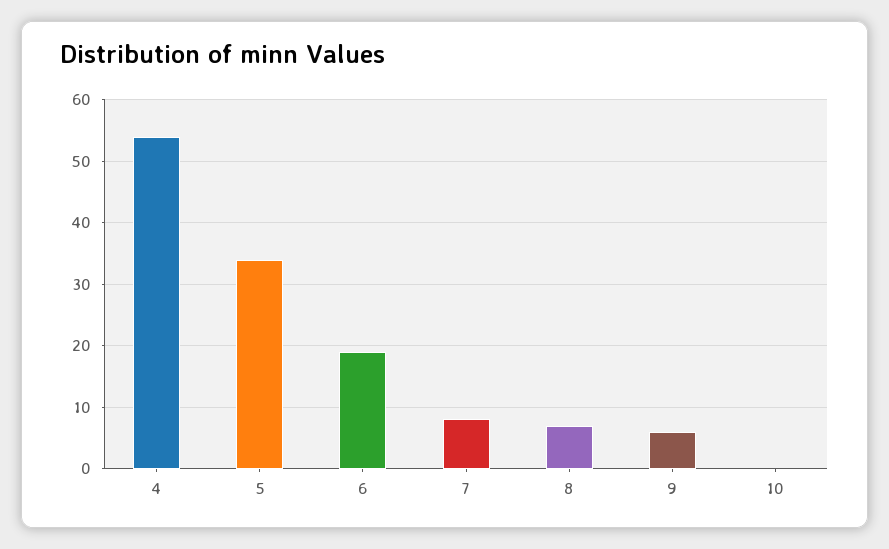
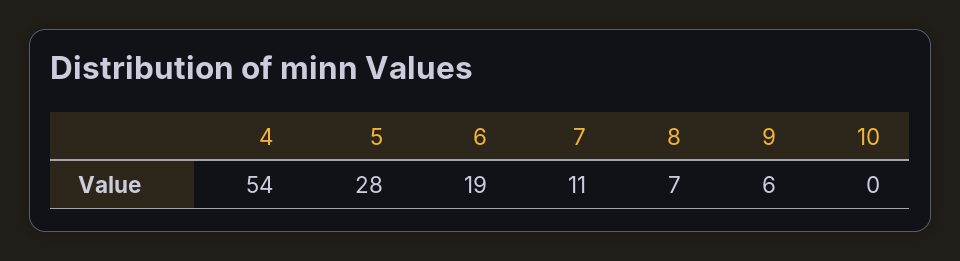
  {
    "4": 54,
-   "5": 34,
+   "5": 28,
    "6": 19,
-   "7": 8,
+   "7": 11,
    "8": 7,
    "9": 6,
    "10": 0
  }

